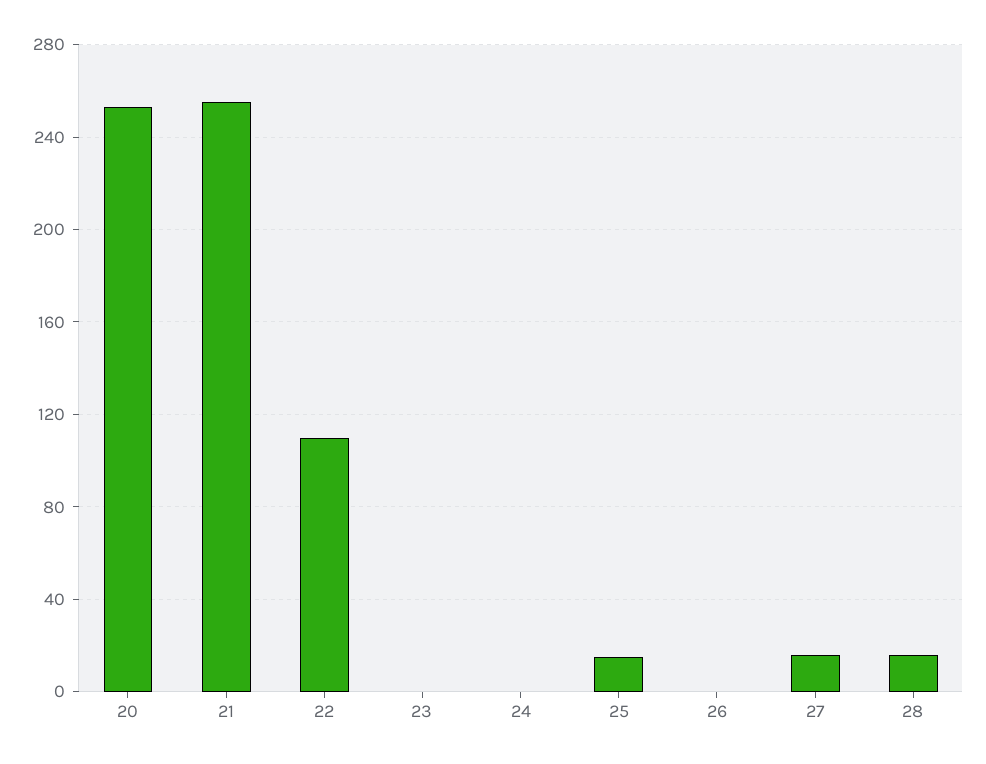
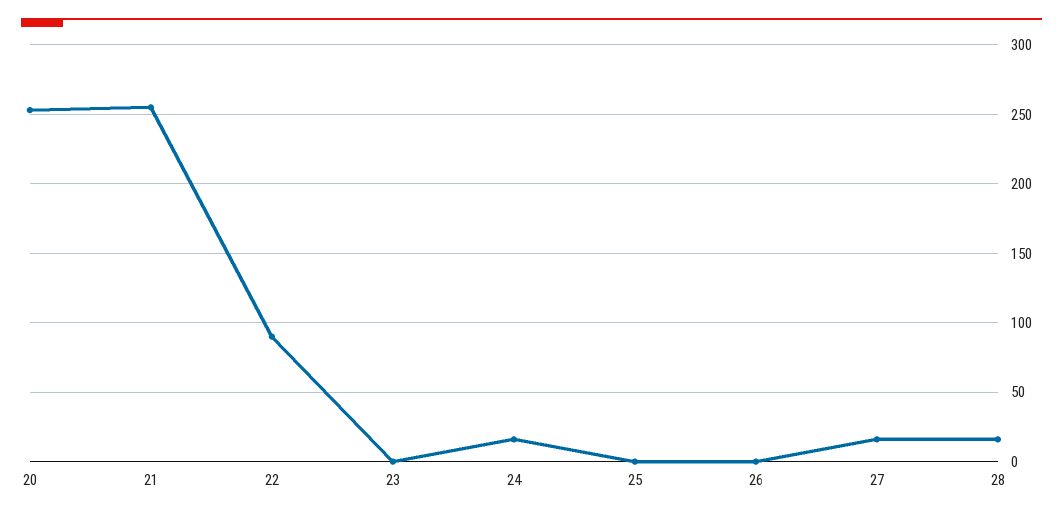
  {
    "20": 255,
    "21": 255,
-   "22": 110,
+   "22": 90,
    "23": 0,
-   "24": 0,
+   "24": 15,
-   "25": 15,
+   "25": 0,
    "26": 0,
    "27": 15,
    "28": 15
  }

